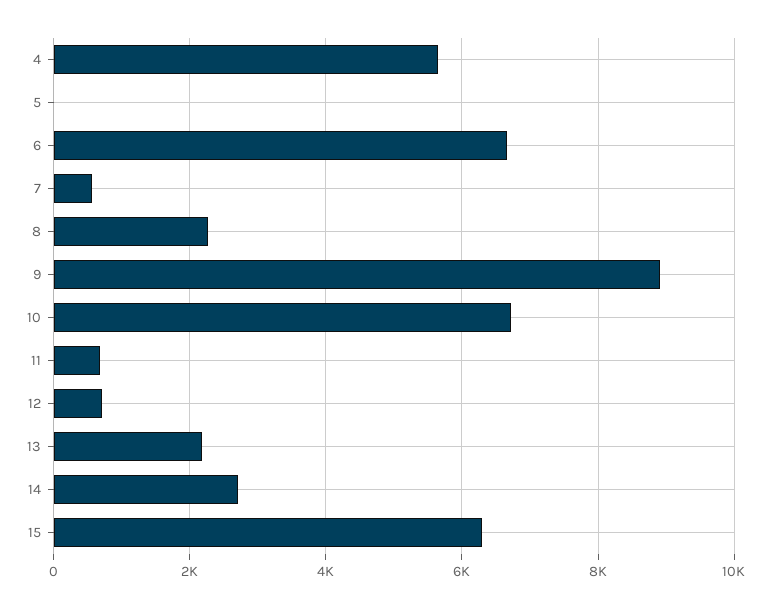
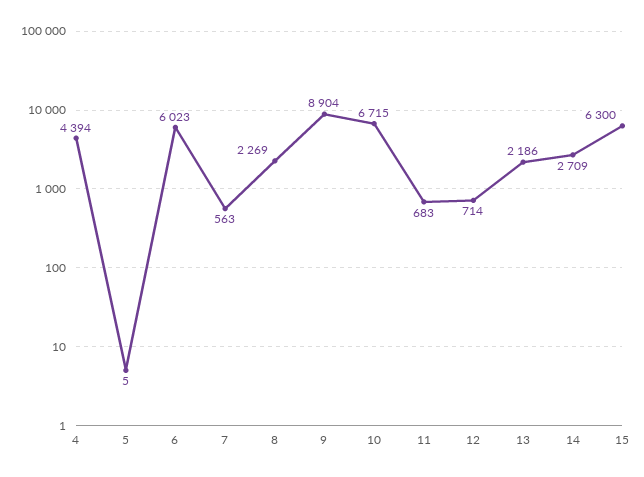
  {
-   "4": 5600,
+   "4": 4394,
    "5": 5,
-   "6": 6600,
+   "6": 6023,
    "7": 563,
    "8": 2269,
    "9": 8904,
    "10": 6715,
    "11": 683,
    "12": 714,
    "13": 2186,
    "14": 2709,
    "15": 6300
  }

